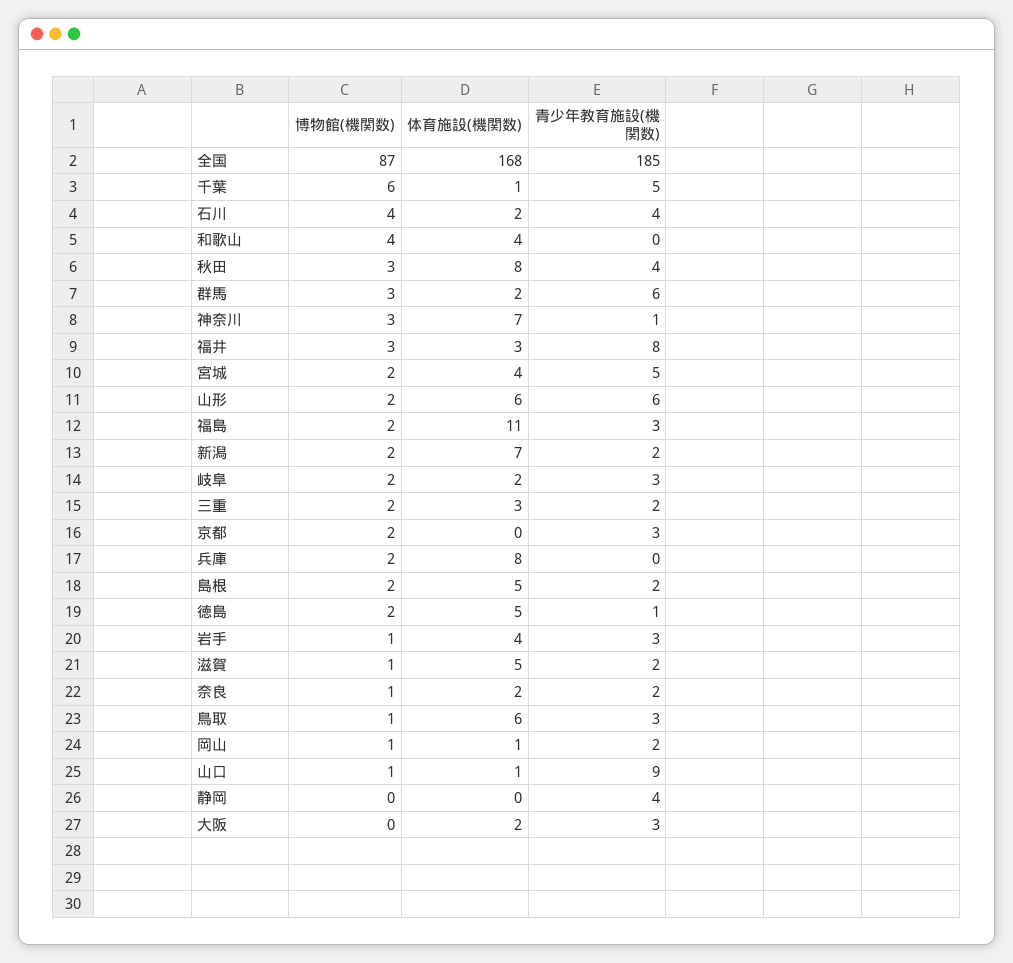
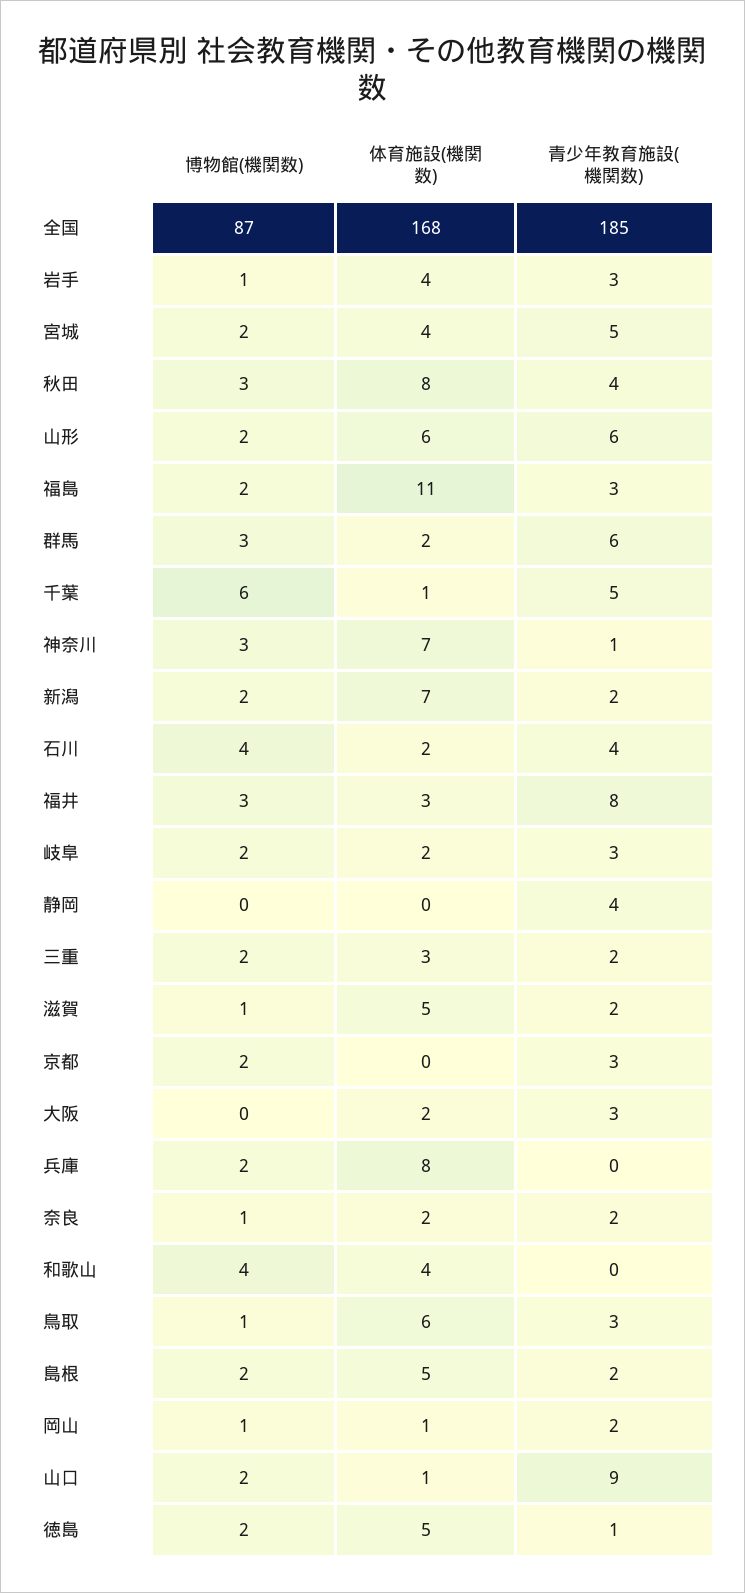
  {
    "博物館(機関数)": {
      "全国": 87,
      "千葉": 6,
      "石川": 4,
      "和歌山": 4,
      "秋田": 3,
      "群馬": 3,
      "神奈川": 3,
      "福井": 3,
      "宮城": 2,
      "山形": 2,
      "福島": 2,
      "新潟": 2,
      "岐阜": 2,
      "三重": 2,
      "京都": 2,
      "兵庫": 2,
      "島根": 2,
      "徳島": 2,
      "岩手": 1,
      "滋賀": 1,
      "奈良": 1,
      "鳥取": 1,
      "岡山": 1,
-     "山口": 1,
+     "山口": 2,
      "静岡": 0,
      "大阪": 0
    },
    "体育施設(機関数)": {
      "全国": 168,
      "千葉": 1,
      "石川": 2,
      "和歌山": 4,
      "秋田": 8,
      "群馬": 2,
      "神奈川": 7,
      "福井": 3,
      "宮城": 4,
      "山形": 6,
      "福島": 11,
      "新潟": 7,
      "岐阜": 2,
      "三重": 3,
      "京都": 0,
      "兵庫": 8,
      "島根": 5,
      "徳島": 5,
      "岩手": 4,
      "滋賀": 5,
      "奈良": 2,
      "鳥取": 6,
      "岡山": 1,
      "山口": 1,
      "静岡": 0,
      "大阪": 2
    },
    "青少年教育施設(機関数)": {
      "全国": 185,
      "千葉": 5,
      "石川": 4,
      "和歌山": 0,
      "秋田": 4,
      "群馬": 6,
      "神奈川": 1,
      "福井": 8,
      "宮城": 5,
      "山形": 6,
      "福島": 3,
      "新潟": 2,
      "岐阜": 3,
      "三重": 2,
      "京都": 3,
      "兵庫": 0,
      "島根": 2,
      "徳島": 1,
      "岩手": 3,
      "滋賀": 2,
      "奈良": 2,
      "鳥取": 3,
      "岡山": 2,
      "山口": 9,
      "静岡": 4,
      "大阪": 3
    }
  }

